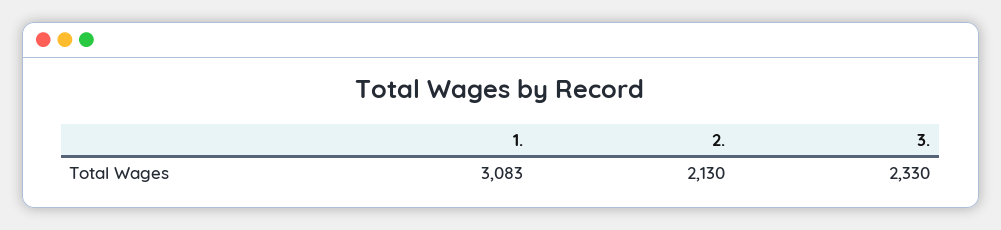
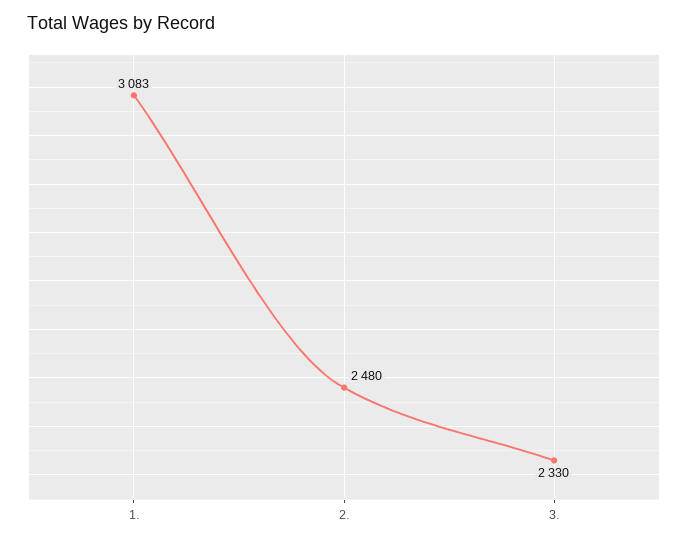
  {
    "1.": 3083,
-   "2.": 2130,
+   "2.": 2480,
    "3.": 2330
  }

